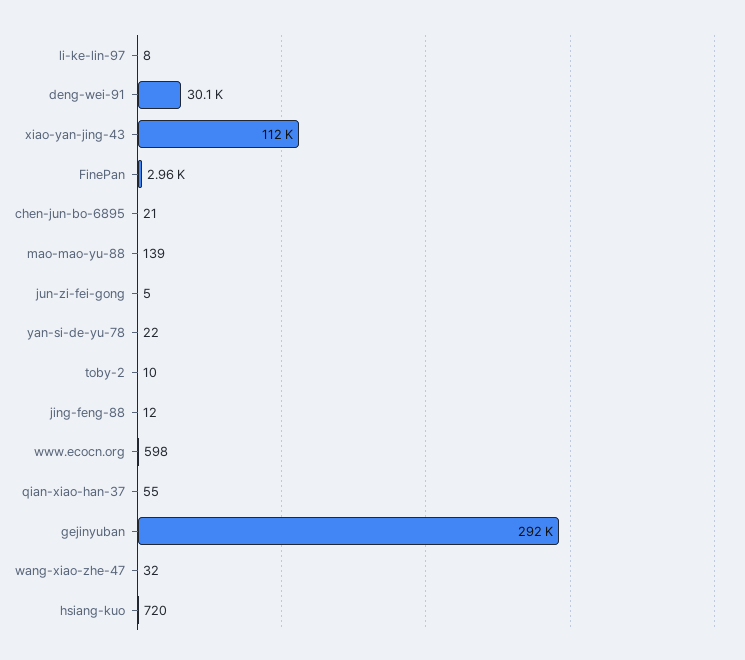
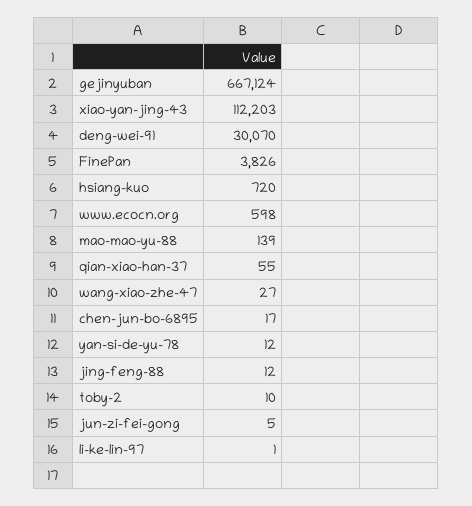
  {
-   "li-ke-lin-97": 8,
+   "li-ke-lin-97": 1,
    "deng-wei-91": 30070,
    "xiao-yan-jing-43": 112203,
-   "FinePan": 2960,
+   "FinePan": 3826,
-   "chen-jun-bo-6895": 21,
+   "chen-jun-bo-6895": 17,
    "mao-mao-yu-88": 139,
    "jun-zi-fei-gong": 5,
-   "yan-si-de-yu-78": 22,
+   "yan-si-de-yu-78": 12,
    "toby-2": 10,
    "jing-feng-88": 12,
    "www.ecocn.org": 598,
    "qian-xiao-han-37": 55,
-   "gejinyuban": 292000,
+   "gejinyuban": 667124,
-   "wang-xiao-zhe-47": 32,
+   "wang-xiao-zhe-47": 27,
    "hsiang-kuo": 720
  }

